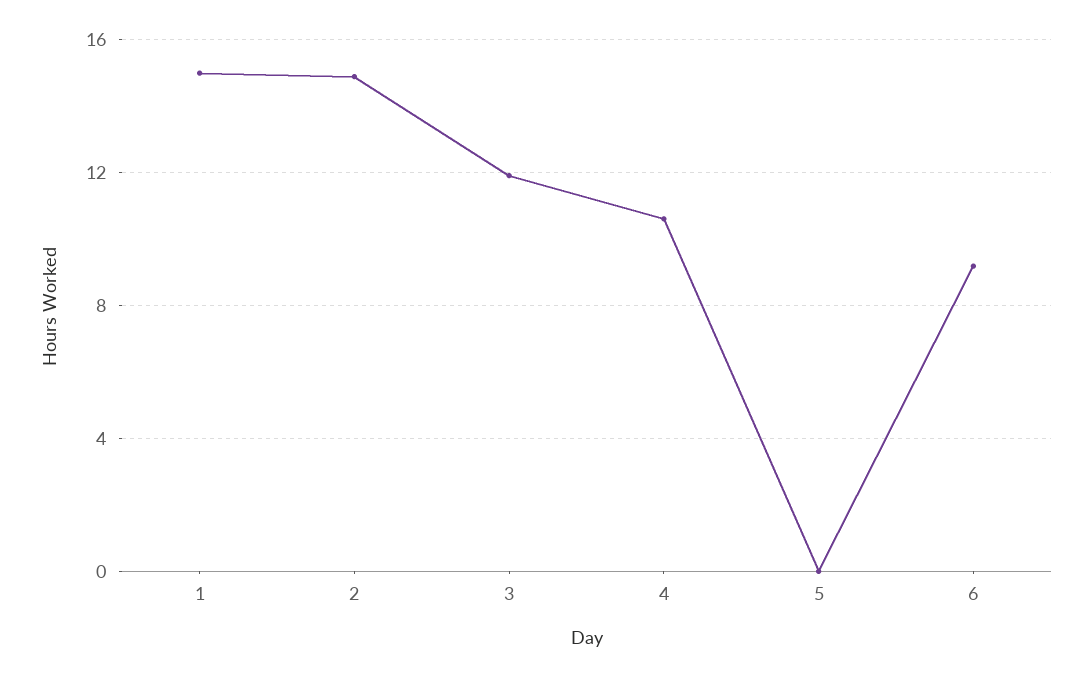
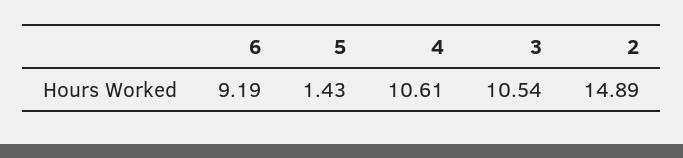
  {
-   "1": 15,
    "2": 14.89,
-   "3": 12,
+   "3": 10.54,
    "4": 10.61,
-   "5": 0,
+   "5": 1.43,
    "6": 9.19
  }

